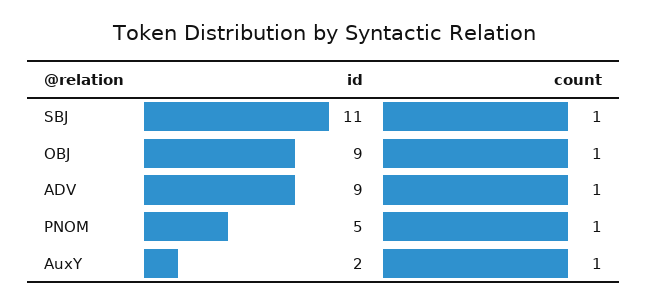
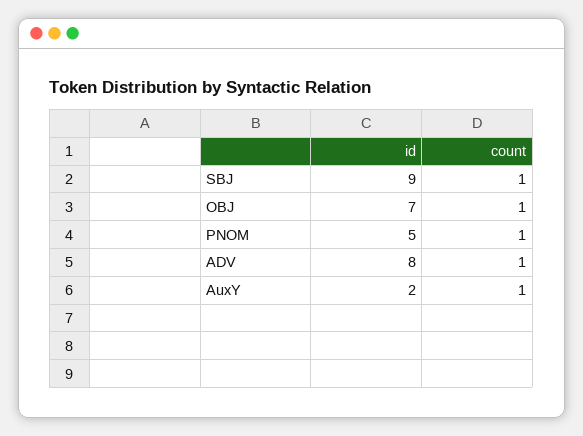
  {
    "id": {
-     "SBJ": 11,
+     "SBJ": 9,
-     "OBJ": 9,
+     "OBJ": 7,
-     "ADV": 9,
+     "ADV": 8,
      "PNOM": 5,
      "AuxY": 2
    },
    "count": {
      "SBJ": 1,
      "OBJ": 1,
      "ADV": 1,
      "PNOM": 1,
      "AuxY": 1
    }
  }

